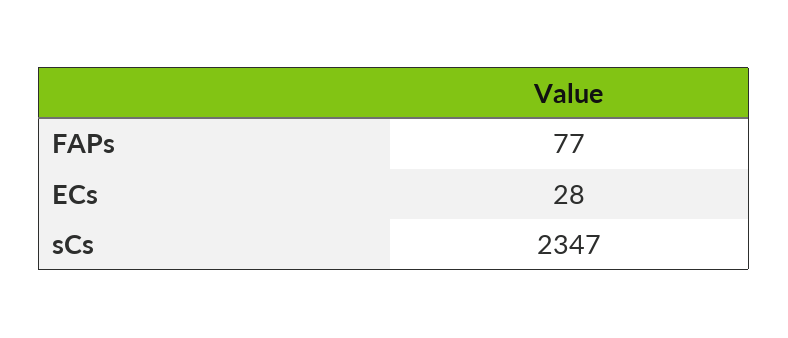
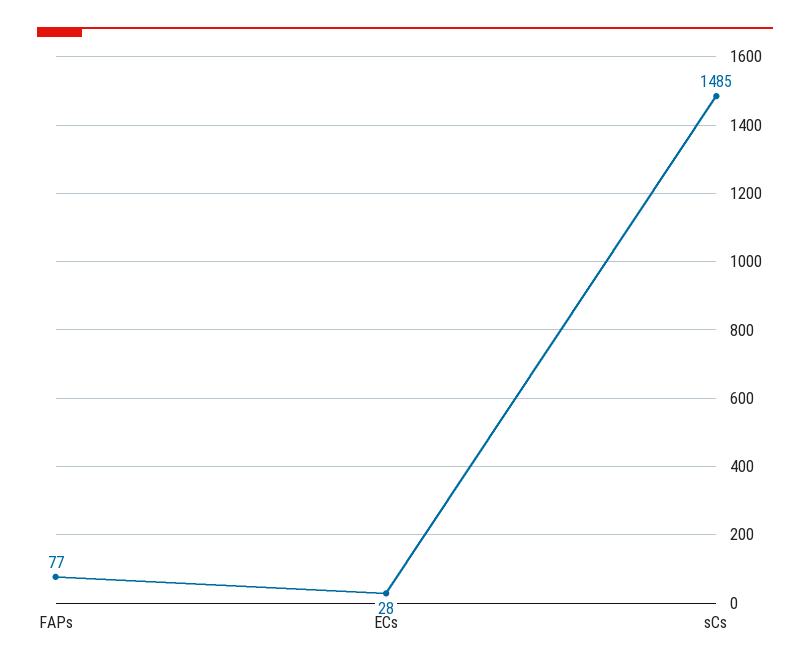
  {
    "FAPs": 77,
    "ECs": 28,
-   "sCs": 2347
+   "sCs": 1485
  }

